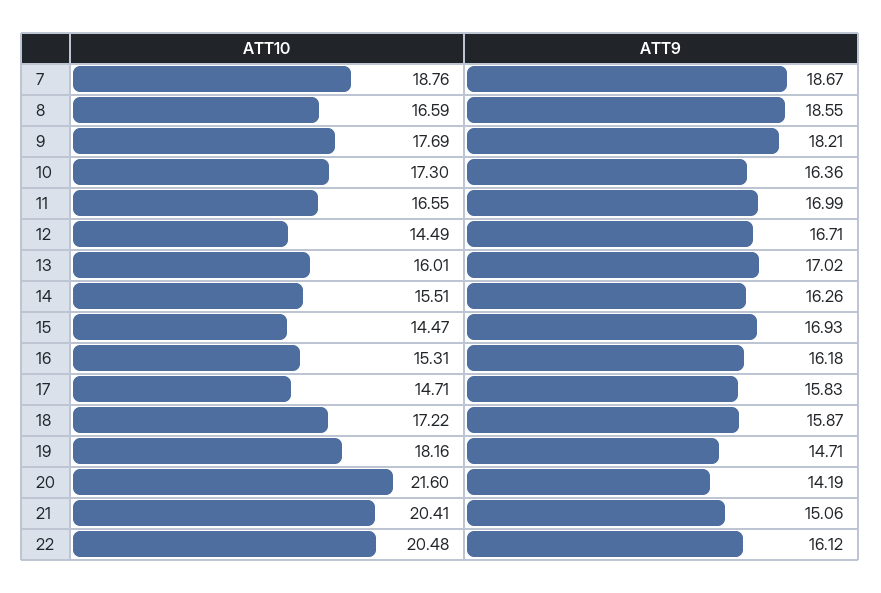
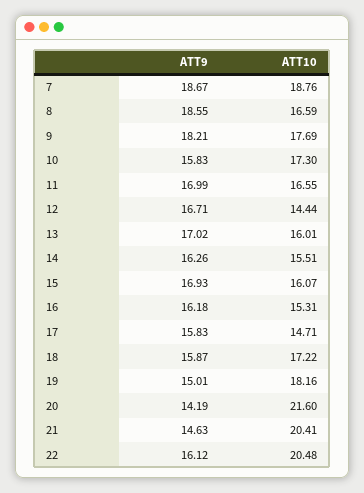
  {
    "ATT10": {
      "7": 18.76,
      "8": 16.59,
      "9": 17.69,
      "10": 17.3,
      "11": 16.55,
-     "12": 14.49,
+     "12": 14.44,
      "13": 16.01,
      "14": 15.51,
-     "15": 14.47,
+     "15": 16.07,
      "16": 15.31,
      "17": 14.71,
      "18": 17.22,
      "19": 18.16,
      "20": 21.6,
      "21": 20.41,
      "22": 20.48
    },
    "ATT9": {
      "7": 18.67,
      "8": 18.55,
      "9": 18.21,
-     "10": 16.36,
+     "10": 15.83,
      "11": 16.99,
      "12": 16.71,
      "13": 17.02,
      "14": 16.26,
      "15": 16.93,
      "16": 16.18,
      "17": 15.83,
      "18": 15.87,
-     "19": 14.71,
+     "19": 15.01,
      "20": 14.19,
-     "21": 15.06,
+     "21": 14.63,
      "22": 16.12
    }
  }

